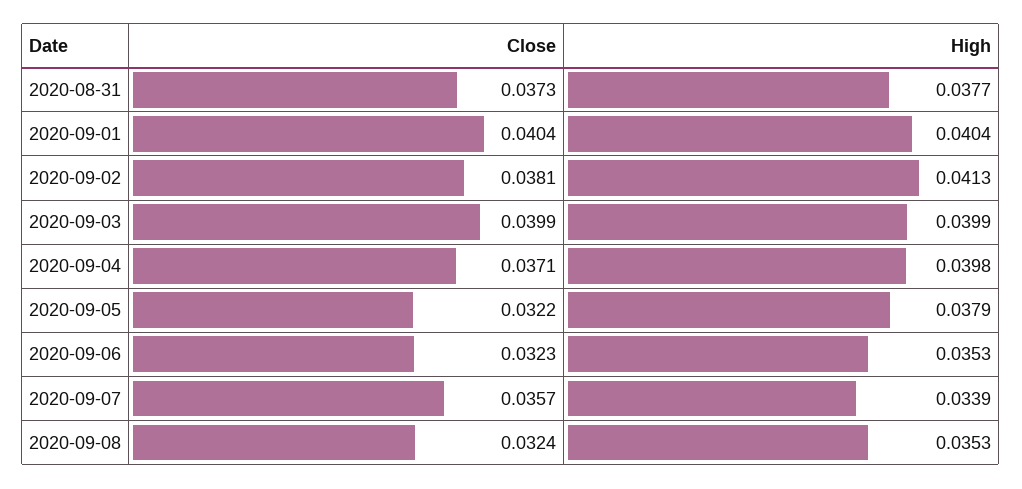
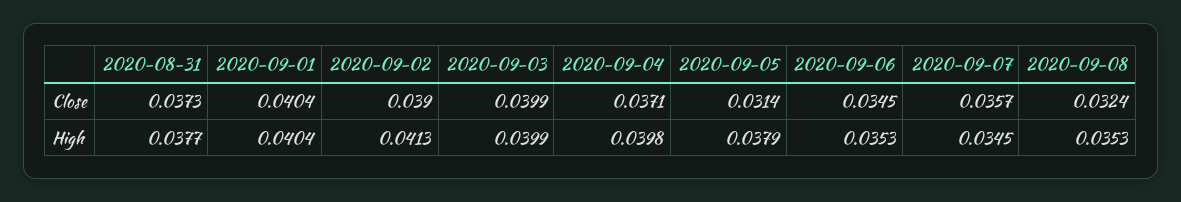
  {
    "Close": {
      "2020-08-31": 0.0373,
      "2020-09-01": 0.0404,
-     "2020-09-02": 0.0381,
+     "2020-09-02": 0.039,
      "2020-09-03": 0.0399,
      "2020-09-04": 0.0371,
-     "2020-09-05": 0.0322,
+     "2020-09-05": 0.0314,
-     "2020-09-06": 0.0323,
+     "2020-09-06": 0.0345,
      "2020-09-07": 0.0357,
      "2020-09-08": 0.0324
    },
    "High": {
      "2020-08-31": 0.0377,
      "2020-09-01": 0.0404,
      "2020-09-02": 0.0413,
      "2020-09-03": 0.0399,
      "2020-09-04": 0.0398,
      "2020-09-05": 0.0379,
      "2020-09-06": 0.0353,
-     "2020-09-07": 0.0339,
+     "2020-09-07": 0.0345,
      "2020-09-08": 0.0353
    }
  }

